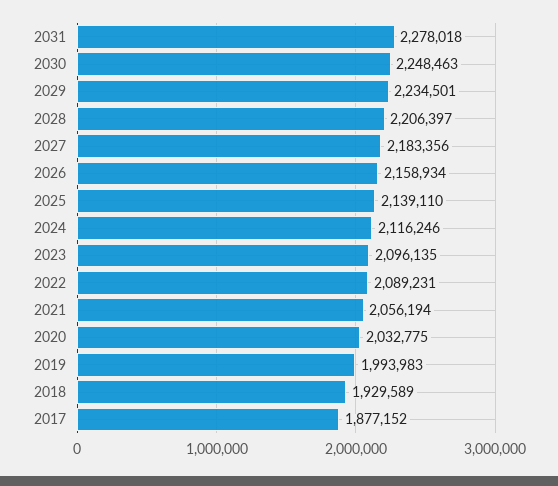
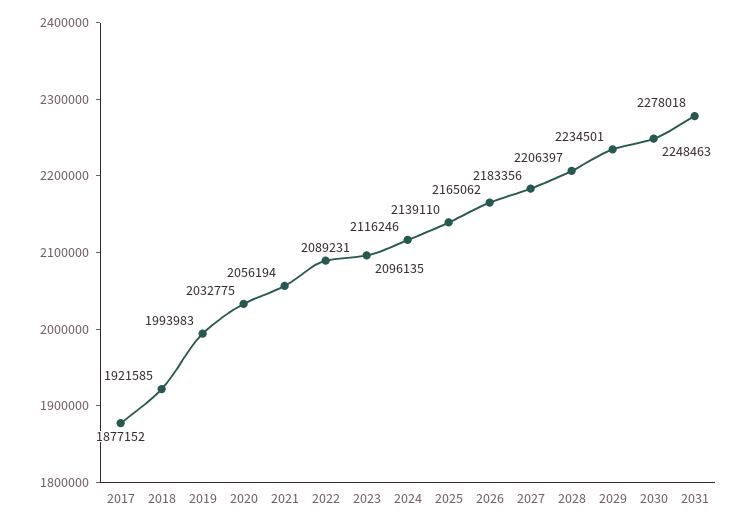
  {
    "2031": 2278018,
    "2030": 2248463,
    "2029": 2234501,
    "2028": 2206397,
    "2027": 2183356,
-   "2026": 2158934,
+   "2026": 2165062,
    "2025": 2139110,
    "2024": 2116246,
    "2023": 2096135,
    "2022": 2089231,
    "2021": 2056194,
    "2020": 2032775,
    "2019": 1993983,
-   "2018": 1929589,
+   "2018": 1921585,
    "2017": 1877152
  }

